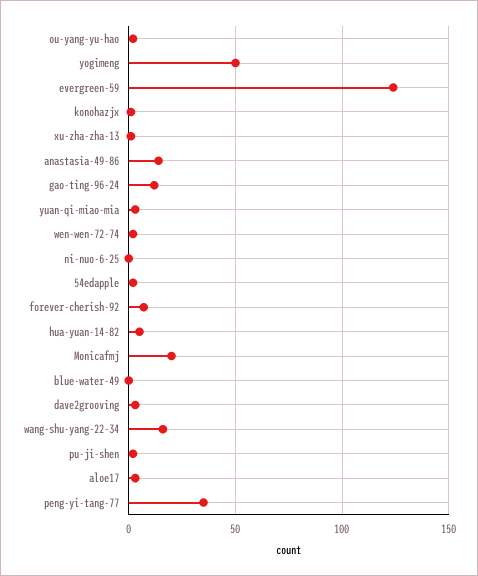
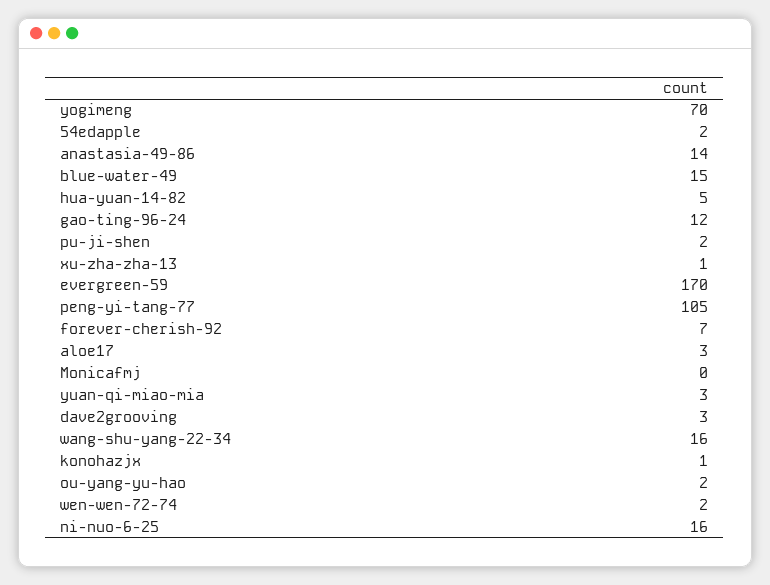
  {
    "ou-yang-yu-hao": 2,
-   "yogimeng": 50,
+   "yogimeng": 70,
-   "evergreen-59": 125,
+   "evergreen-59": 170,
    "konohazjx": 1,
    "xu-zha-zha-13": 1,
    "anastasia-49-86": 14,
    "gao-ting-96-24": 12,
    "yuan-qi-miao-mia": 3,
    "wen-wen-72-74": 2,
-   "ni-nuo-6-25": 0,
+   "ni-nuo-6-25": 16,
    "54edapple": 2,
    "forever-cherish-92": 7,
    "hua-yuan-14-82": 5,
-   "Monicafmj": 20,
+   "Monicafmj": 0,
-   "blue-water-49": 0,
+   "blue-water-49": 15,
    "dave2grooving": 3,
    "wang-shu-yang-22-34": 16,
    "pu-ji-shen": 2,
    "aloe17": 3,
-   "peng-yi-tang-77": 35
+   "peng-yi-tang-77": 105
  }

